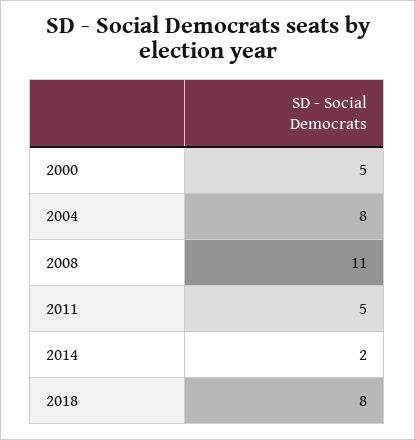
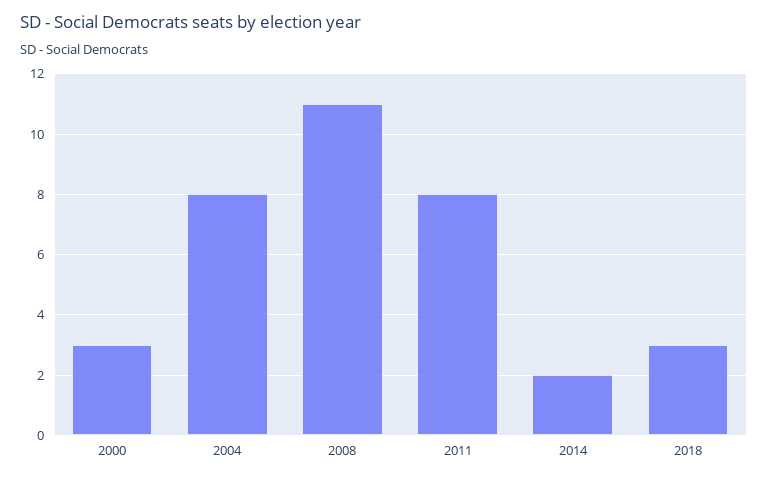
  {
-   "2000": 5,
+   "2000": 3,
    "2004": 8,
    "2008": 11,
-   "2011": 5,
+   "2011": 8,
    "2014": 2,
-   "2018": 8
+   "2018": 3
  }

